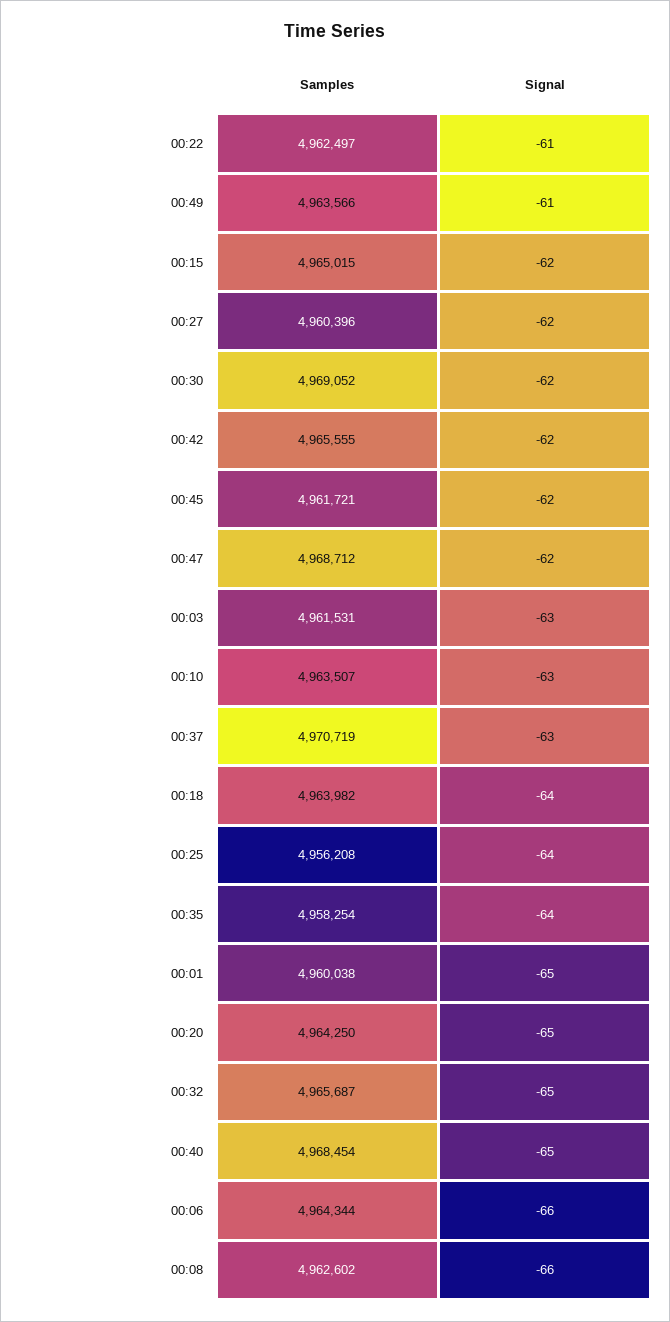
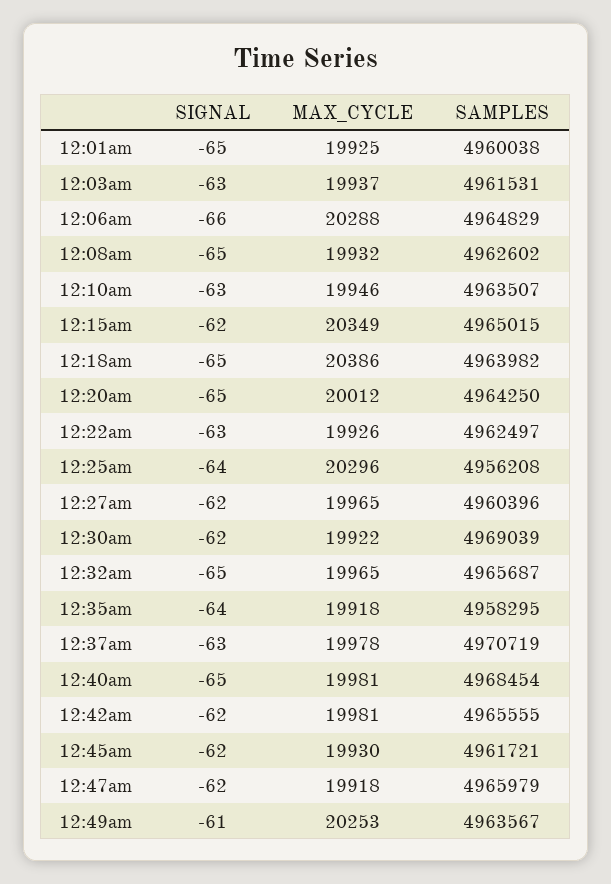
  {
    "Samples": {
      "00:22": 4962497,
-     "00:49": 4963566,
+     "00:49": 4963567,
      "00:15": 4965015,
      "00:27": 4960396,
-     "00:30": 4969052,
+     "00:30": 4969039,
      "00:42": 4965555,
      "00:45": 4961721,
-     "00:47": 4968712,
+     "00:47": 4965979,
      "00:03": 4961531,
      "00:10": 4963507,
      "00:37": 4970719,
      "00:18": 4963982,
      "00:25": 4956208,
-     "00:35": 4958254,
+     "00:35": 4958295,
      "00:01": 4960038,
      "00:20": 4964250,
      "00:32": 4965687,
      "00:40": 4968454,
-     "00:06": 4964344,
+     "00:06": 4964829,
      "00:08": 4962602
    },
    "Signal": {
-     "00:22": -61,
+     "00:22": -63,
      "00:49": -61,
      "00:15": -62,
      "00:27": -62,
      "00:30": -62,
      "00:42": -62,
      "00:45": -62,
      "00:47": -62,
      "00:03": -63,
      "00:10": -63,
      "00:37": -63,
-     "00:18": -64,
+     "00:18": -65,
      "00:25": -64,
      "00:35": -64,
      "00:01": -65,
      "00:20": -65,
      "00:32": -65,
      "00:40": -65,
      "00:06": -66,
-     "00:08": -66
+     "00:08": -65
-   }
+   },
+   "MAX_CYCLE": {
+     "00:01": 19925,
+     "00:03": 19937,
+     "00:06": 20288,
+     "00:08": 19932,
+     "00:10": 19946,
+     "00:15": 20349,
+     "00:18": 20386,
+     "00:20": 20012,
+     "00:22": 19926,
+     "00:25": 20296,
+     "00:27": 19965,
+     "00:30": 19922,
+     "00:32": 19965,
+     "00:35": 19918,
+     "00:37": 19978,
+     "00:40": 19981,
+     "00:42": 19981,
+     "00:45": 19930,
+     "00:47": 19918,
+     "00:49": 20253
+   }
  }

